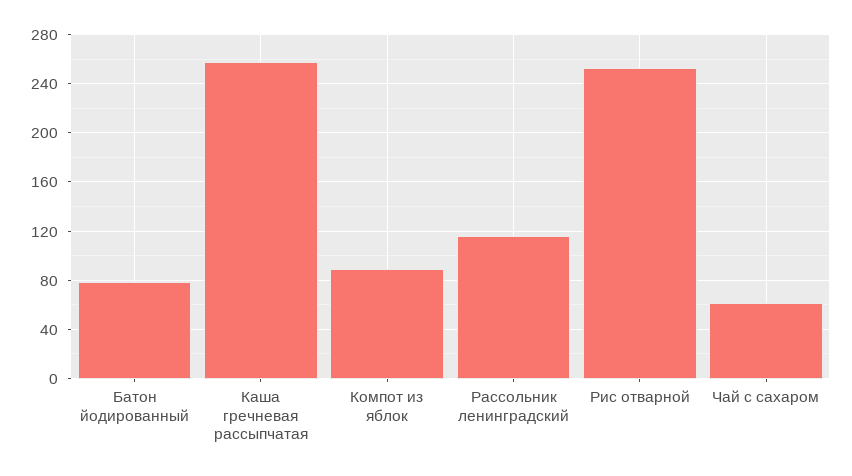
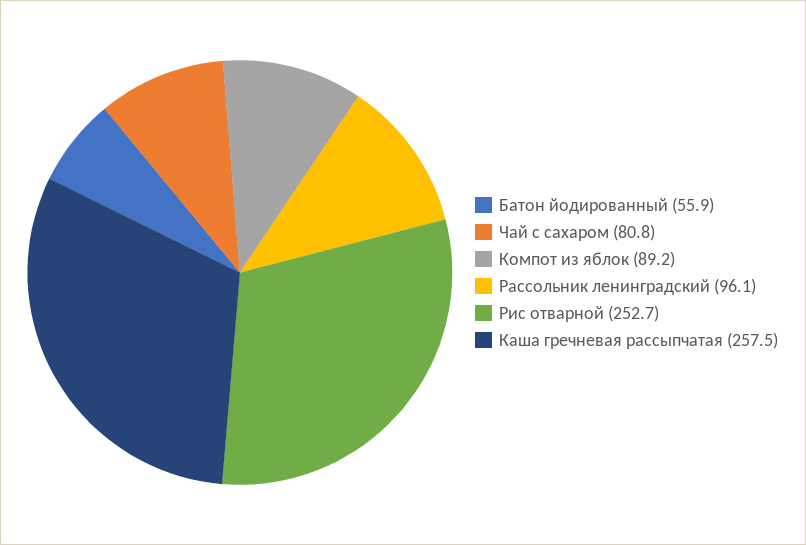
  {
-   "Батон йодированный": 80,
+   "Батон йодированный": 55.9,
    "Каша гречневая рассыпчатая": 257.5,
    "Компот из яблок": 89.2,
-   "Рассольник ленинградский": 115,
+   "Рассольник ленинградский": 96.1,
    "Рис отварной": 252.7,
-   "Чай с сахаром": 60
+   "Чай с сахаром": 80.8
  }

